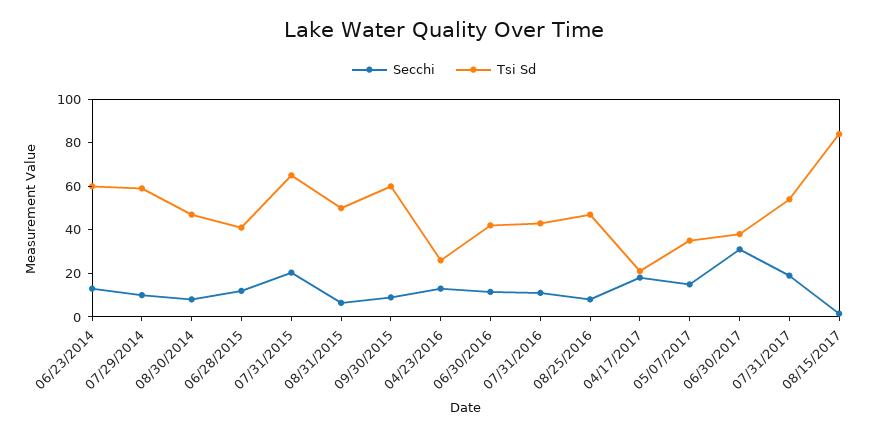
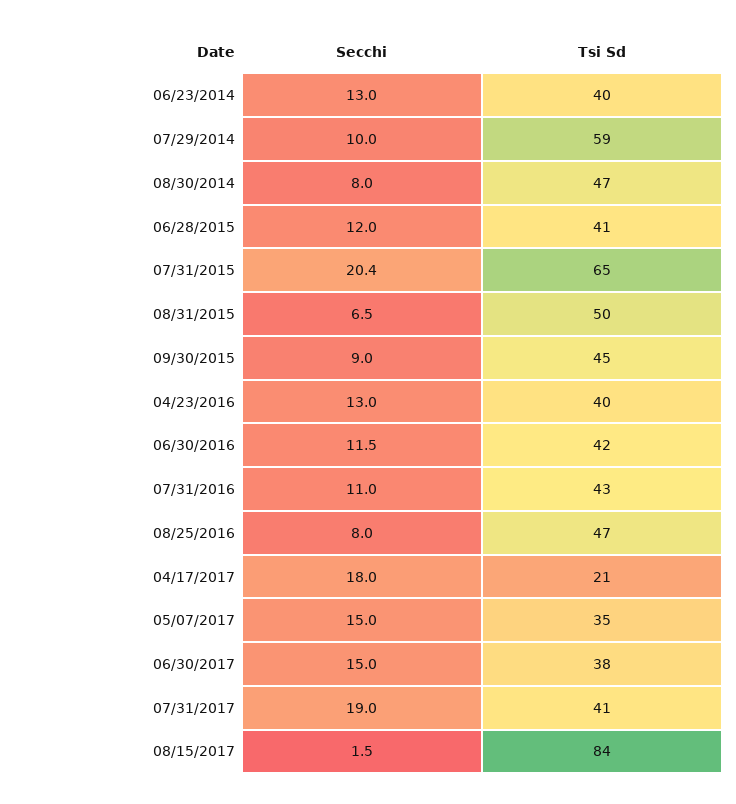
  {
    "Secchi": {
      "06/23/2014": 13,
      "07/29/2014": 10,
      "08/30/2014": 8,
      "06/28/2015": 12,
      "07/31/2015": 20.4,
      "08/31/2015": 6.5,
      "09/30/2015": 9,
      "04/23/2016": 13,
      "06/30/2016": 11.5,
      "07/31/2016": 11,
      "08/25/2016": 8,
      "04/17/2017": 18,
      "05/07/2017": 15,
-     "06/30/2017": 30,
+     "06/30/2017": 15,
      "07/31/2017": 19,
      "08/15/2017": 1.5
    },
    "Tsi Sd": {
-     "06/23/2014": 60,
+     "06/23/2014": 40,
      "07/29/2014": 59,
      "08/30/2014": 47,
      "06/28/2015": 41,
      "07/31/2015": 65,
      "08/31/2015": 50,
-     "09/30/2015": 60,
+     "09/30/2015": 45,
-     "04/23/2016": 25,
+     "04/23/2016": 40,
      "06/30/2016": 42,
      "07/31/2016": 43,
      "08/25/2016": 47,
      "04/17/2017": 21,
      "05/07/2017": 35,
      "06/30/2017": 38,
-     "07/31/2017": 55,
+     "07/31/2017": 41,
      "08/15/2017": 84
    }
  }

